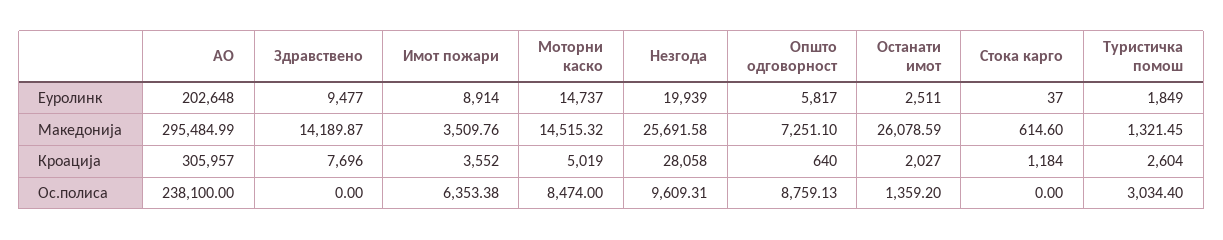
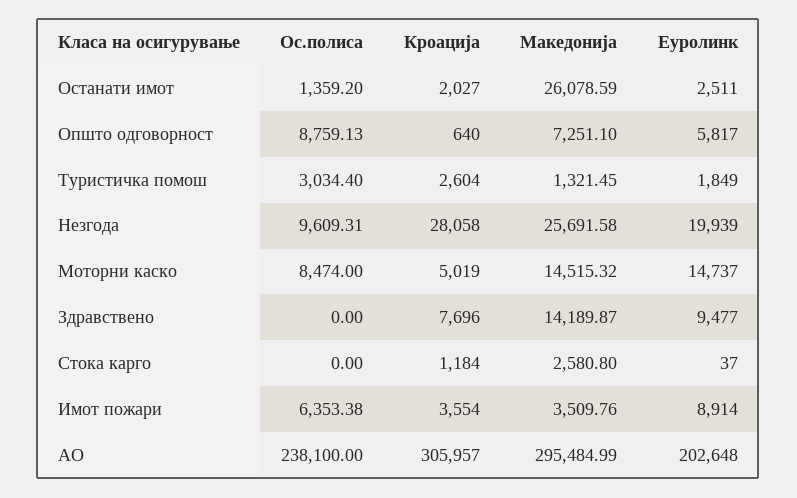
  {
    "АО": {
      "Еуролинк": 202648,
      "Македонија": 295484.99,
      "Кроација": 305957,
      "Ос.полиса": 238100
    },
    "Здравствено": {
      "Еуролинк": 9477,
      "Македонија": 14189.87,
      "Кроација": 7696,
      "Ос.полиса": 0
    },
    "Имот пожари": {
      "Еуролинк": 8914,
      "Македонија": 3509.76,
-     "Кроација": 3552,
+     "Кроација": 3554,
      "Ос.полиса": 6353.38
    },
    "Моторни каско": {
      "Еуролинк": 14737,
      "Македонија": 14515.32,
      "Кроација": 5019,
      "Ос.полиса": 8474
    },
    "Незгода": {
      "Еуролинк": 19939,
      "Македонија": 25691.58,
      "Кроација": 28058,
      "Ос.полиса": 9609.31
    },
    "Општо одговорност": {
      "Еуролинк": 5817,
      "Македонија": 7251.1,
      "Кроација": 640,
      "Ос.полиса": 8759.13
    },
    "Останати имот": {
      "Еуролинк": 2511,
      "Македонија": 26078.59,
      "Кроација": 2027,
      "Ос.полиса": 1359.2
    },
    "Стока карго": {
      "Еуролинк": 37,
-     "Македонија": 614.6,
+     "Македонија": 2580.8,
      "Кроација": 1184,
      "Ос.полиса": 0
    },
    "Туристичка помош": {
      "Еуролинк": 1849,
      "Македонија": 1321.45,
      "Кроација": 2604,
      "Ос.полиса": 3034.4
    }
  }

